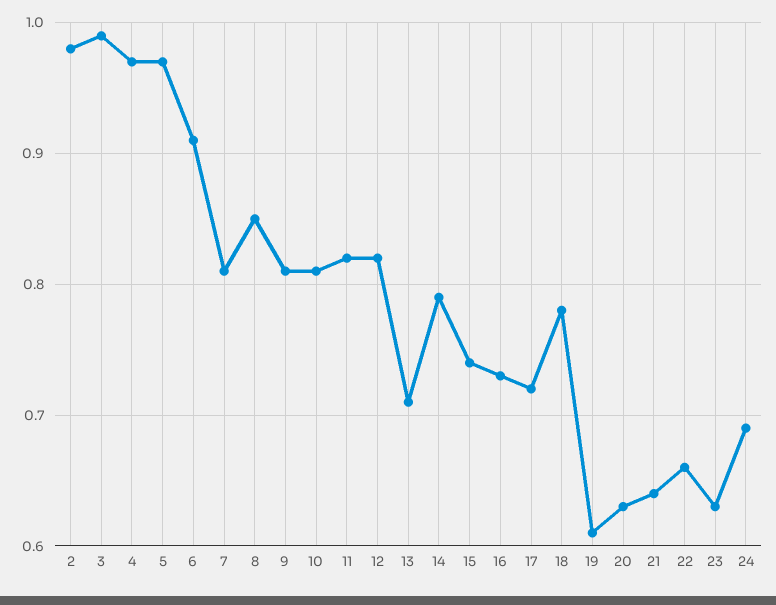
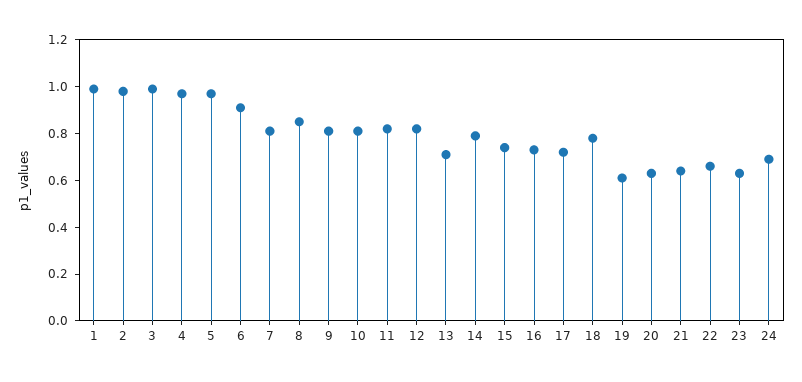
  {
    "2": 0.98,
    "3": 0.99,
    "4": 0.97,
    "5": 0.97,
    "6": 0.91,
    "7": 0.81,
    "8": 0.85,
    "9": 0.81,
    "10": 0.81,
    "11": 0.82,
    "12": 0.82,
    "13": 0.71,
    "14": 0.79,
    "15": 0.74,
    "16": 0.73,
    "17": 0.72,
    "18": 0.78,
    "19": 0.61,
    "20": 0.63,
    "21": 0.64,
    "22": 0.66,
    "23": 0.63,
-   "24": 0.69
+   "24": 0.69,
+   "1": 1
  }

